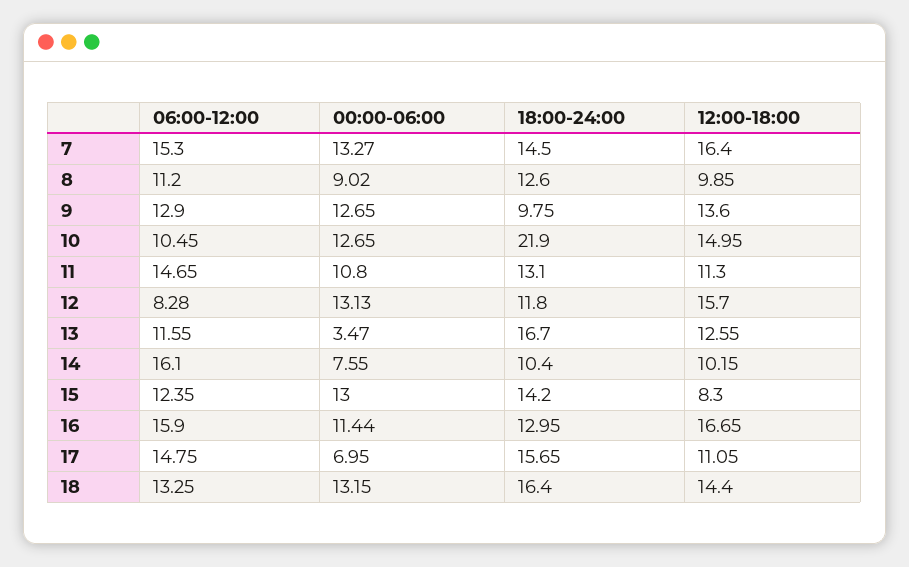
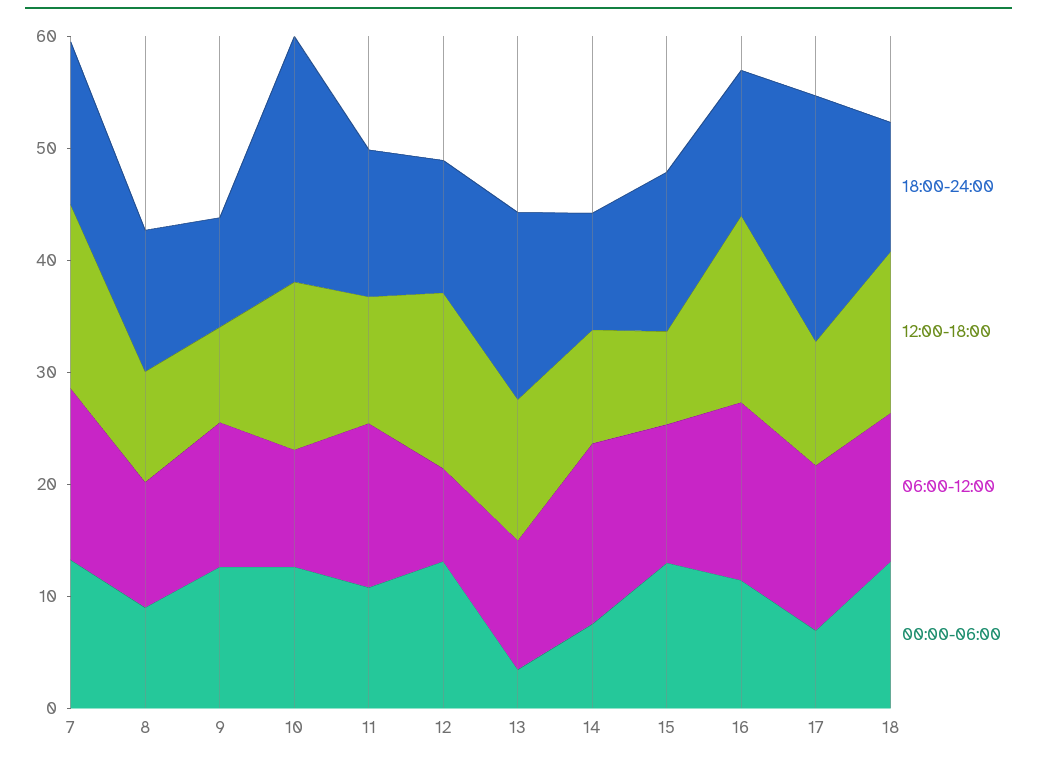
  {
    "06:00-12:00": {
      "7": 15.3,
      "8": 11.2,
      "9": 12.9,
      "10": 10.45,
      "11": 14.65,
      "12": 8.28,
      "13": 11.55,
      "14": 16.1,
      "15": 12.35,
      "16": 15.9,
      "17": 14.75,
      "18": 13.25
    },
    "00:00-06:00": {
      "7": 13.27,
      "8": 9.02,
      "9": 12.65,
      "10": 12.65,
      "11": 10.8,
      "12": 13.13,
      "13": 3.47,
      "14": 7.55,
      "15": 13,
      "16": 11.44,
      "17": 6.95,
      "18": 13.15
    },
    "18:00-24:00": {
      "7": 14.5,
      "8": 12.6,
      "9": 9.75,
      "10": 21.9,
      "11": 13.1,
      "12": 11.8,
      "13": 16.7,
      "14": 10.4,
      "15": 14.2,
      "16": 12.95,
-     "17": 15.65,
+     "17": 22,
-     "18": 16.4
+     "18": 12
    },
    "12:00-18:00": {
      "7": 16.4,
      "8": 9.85,
-     "9": 13.6,
+     "9": 8,
      "10": 14.95,
      "11": 11.3,
      "12": 15.7,
      "13": 12.55,
      "14": 10.15,
      "15": 8.3,
      "16": 16.65,
      "17": 11.05,
      "18": 14.4
    }
  }

